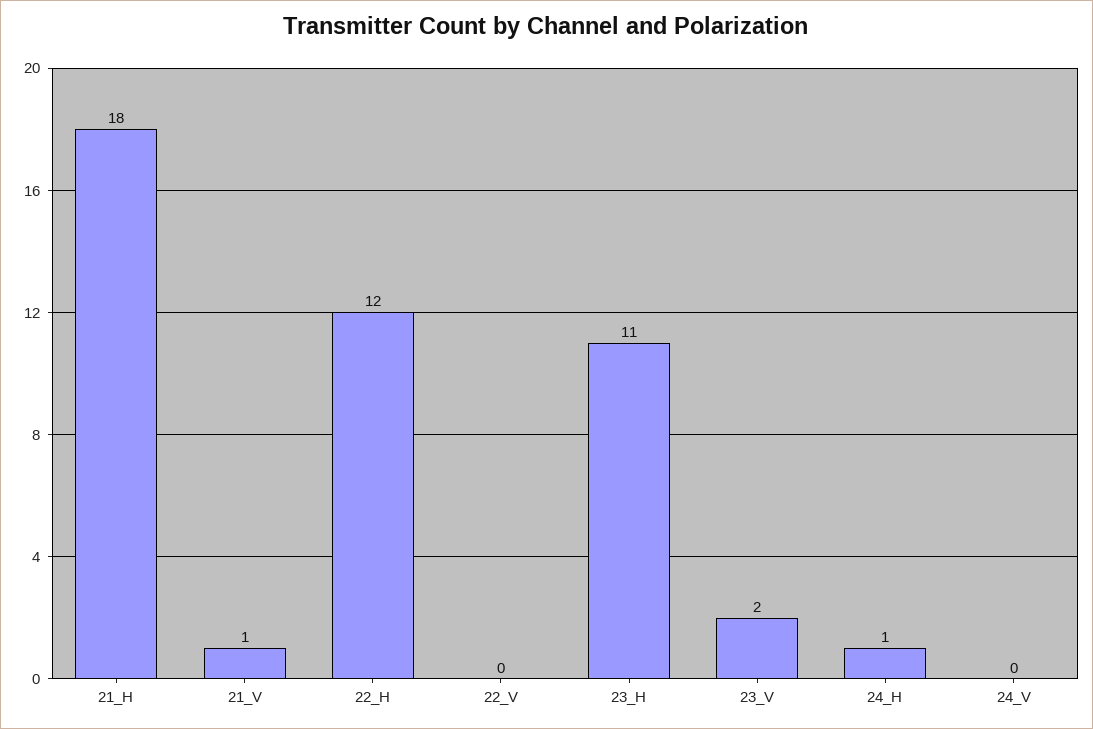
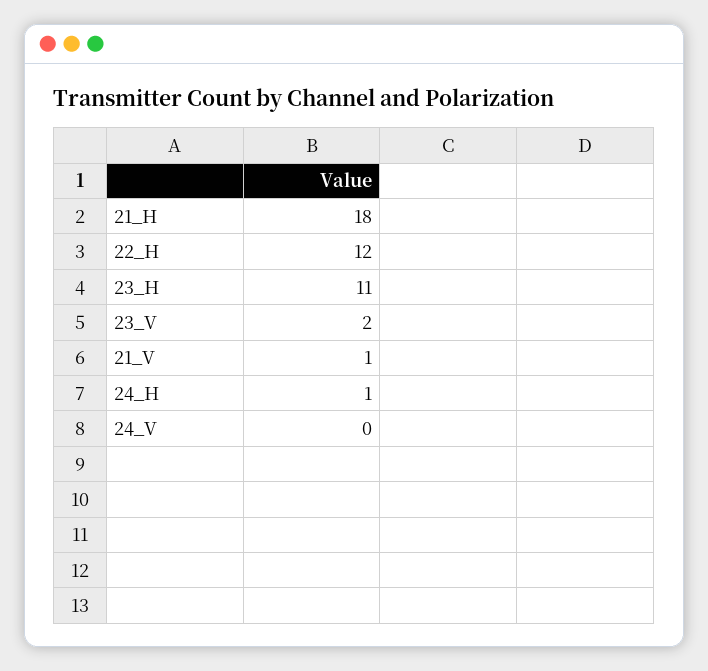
  {
    "21_H": 18,
    "21_V": 1,
    "22_H": 12,
-   "22_V": 0,
    "23_H": 11,
    "23_V": 2,
    "24_H": 1,
    "24_V": 0
  }

